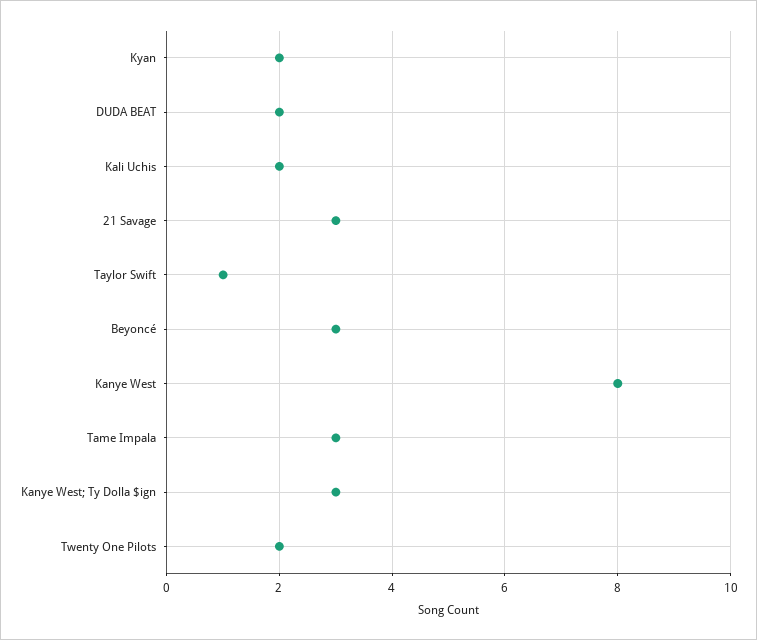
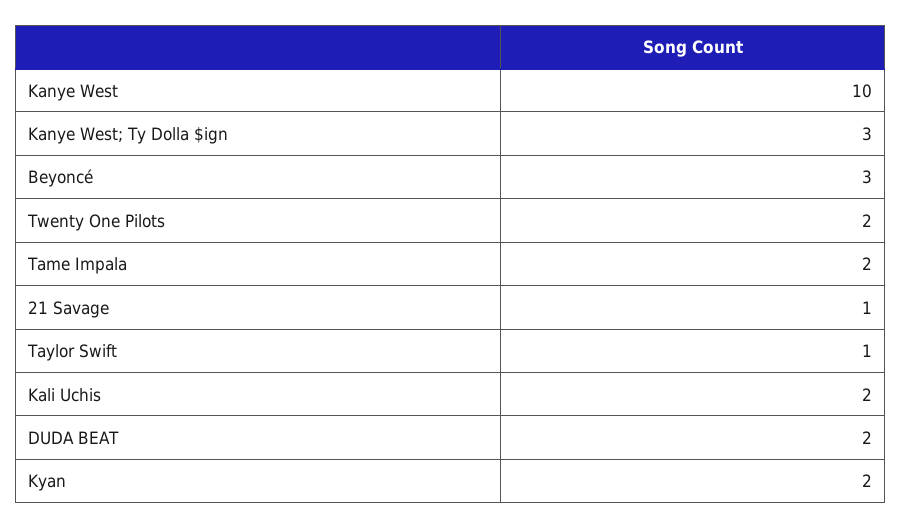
  {
    "Kyan": 2,
    "DUDA BEAT": 2,
    "Kali Uchis": 2,
-   "21 Savage": 3,
+   "21 Savage": 1,
    "Taylor Swift": 1,
    "Beyoncé": 3,
-   "Kanye West": 8,
+   "Kanye West": 10,
-   "Tame Impala": 3,
+   "Tame Impala": 2,
    "Kanye West; Ty Dolla $ign": 3,
    "Twenty One Pilots": 2
  }

